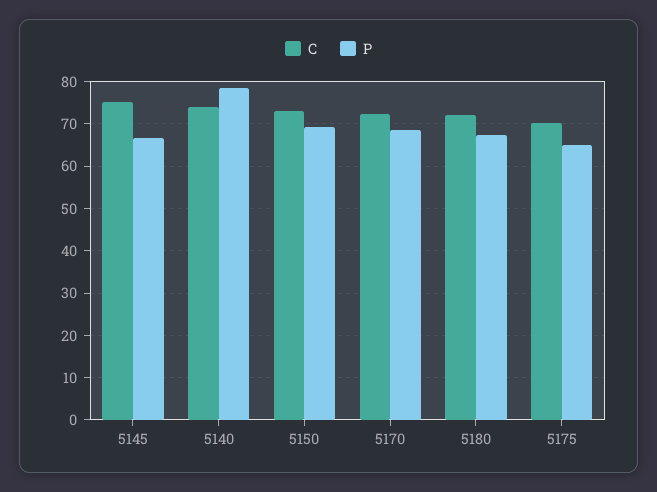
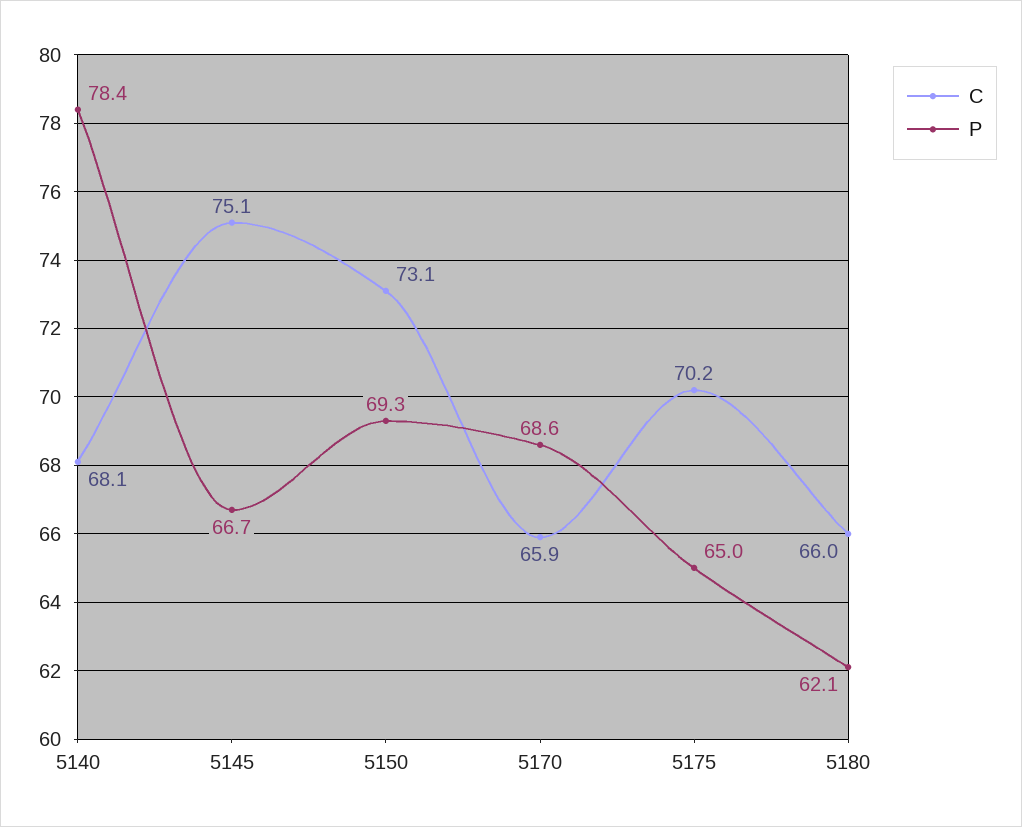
  {
    "C": {
      "5145": 75.1,
-     "5140": 74,
+     "5140": 68.1,
      "5150": 73.1,
-     "5170": 72,
+     "5170": 65.9,
-     "5180": 72,
+     "5180": 66,
      "5175": 70.2
    },
    "P": {
      "5145": 66.7,
      "5140": 78.4,
      "5150": 69.3,
      "5170": 68.6,
-     "5180": 68,
+     "5180": 62.1,
      "5175": 65
    }
  }

